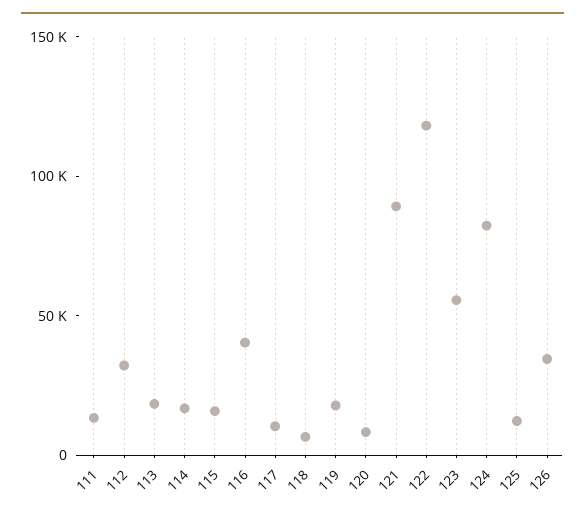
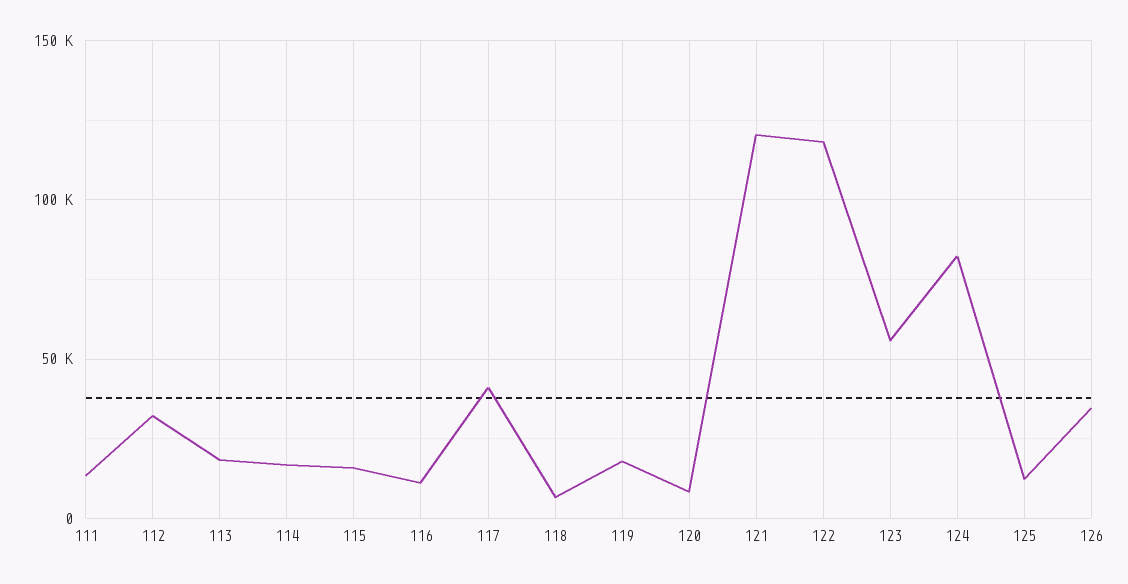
  {
    "111": 15000,
    "112": 30000,
    "113": 20000,
    "114": 15000,
    "115": 15000,
-   "116": 40000,
+   "116": 10000,
-   "117": 10000,
+   "117": 40000,
    "118": 5000,
    "119": 20000,
    "120": 10000,
-   "121": 90000,
+   "121": 120000,
    "122": 120000,
    "123": 55000,
    "124": 80000,
    "125": 10000,
    "126": 35000
  }

